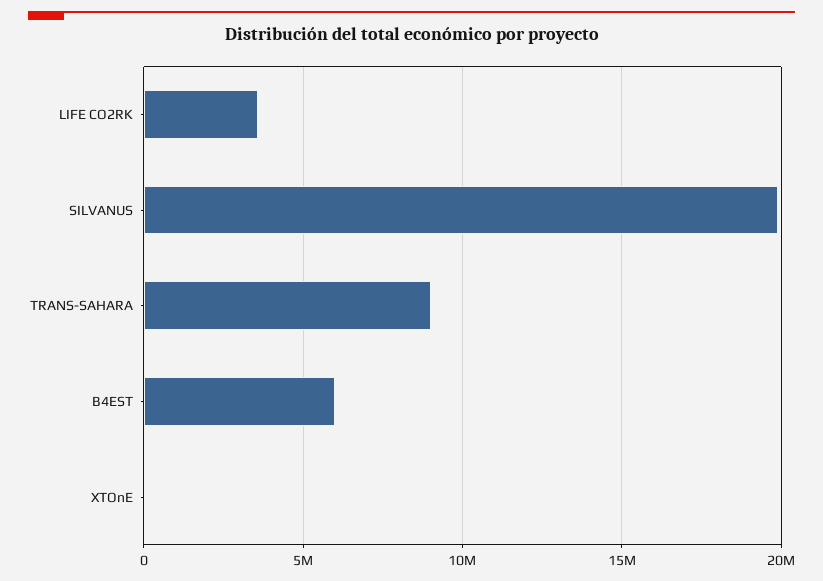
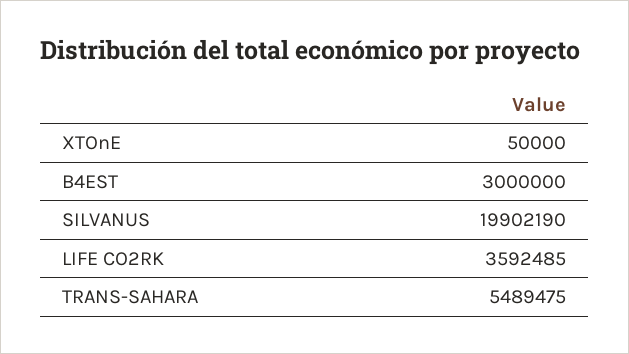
  {
    "LIFE CO2RK": 3592485,
    "SILVANUS": 19902190,
-   "TRANS-SAHARA": 9000000,
+   "TRANS-SAHARA": 5489475,
-   "B4EST": 6000000,
+   "B4EST": 3000000,
    "XTOnE": 50000
  }

